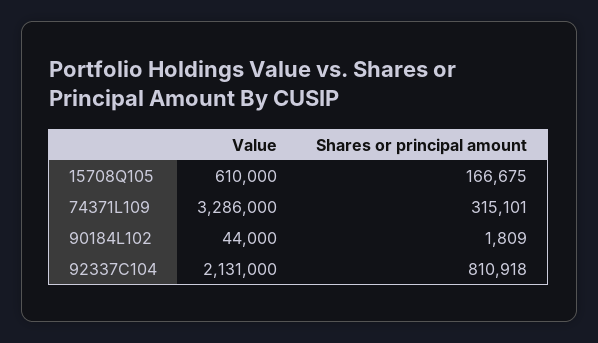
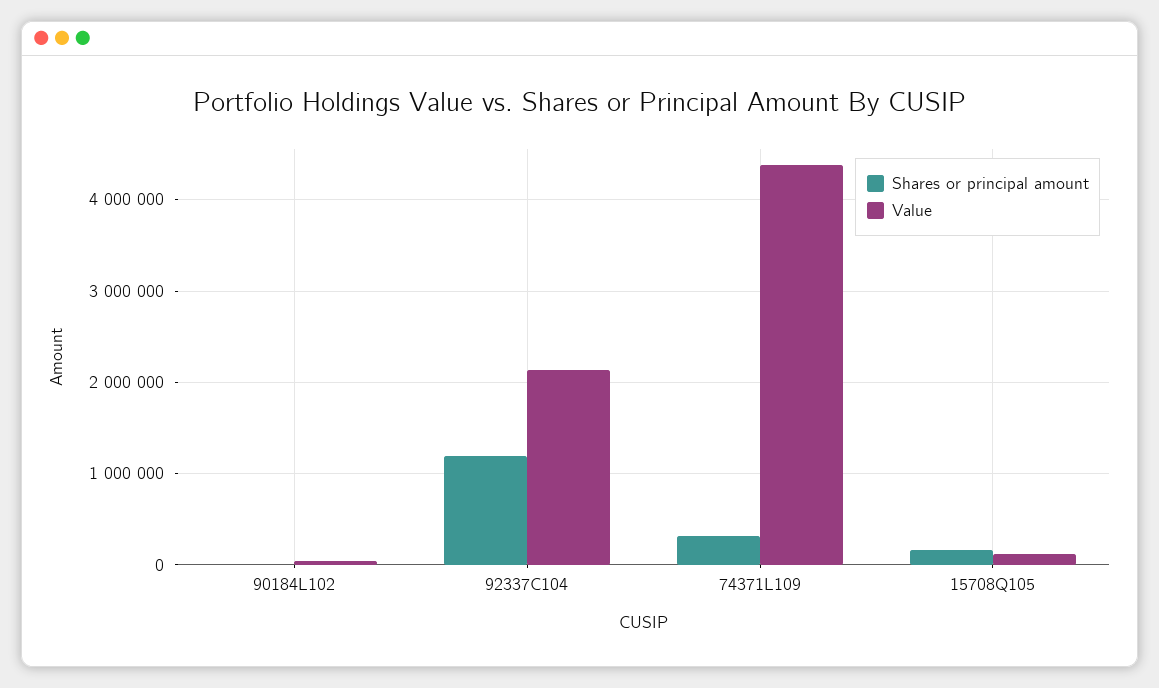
  {
    "Value": {
-     "15708Q105": 610000,
+     "15708Q105": 100000,
-     "74371L109": 3286000,
+     "74371L109": 4400000,
      "90184L102": 44000,
      "92337C104": 2131000
    },
    "Shares or principal amount": {
      "15708Q105": 166675,
      "74371L109": 315101,
      "90184L102": 1809,
-     "92337C104": 810918
+     "92337C104": 1200000
    }
  }

